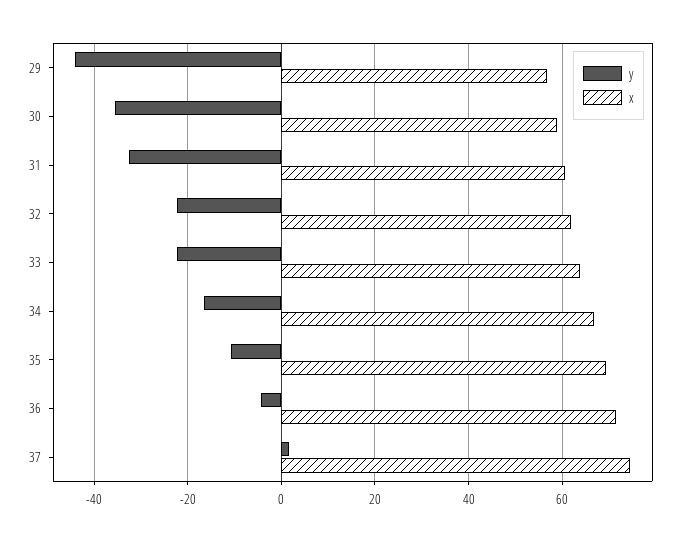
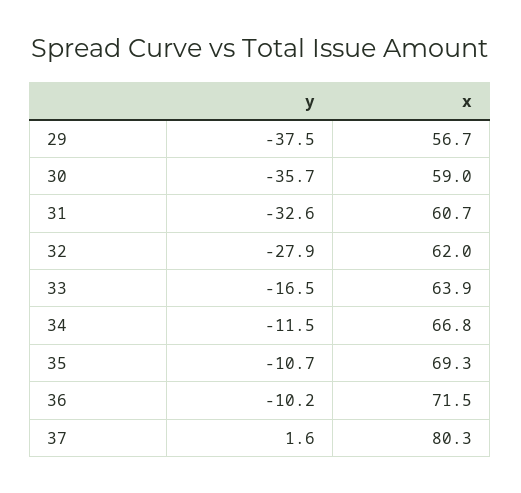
  {
    "y": {
-     "29": -44,
+     "29": -37.5,
      "30": -35.7,
      "31": -32.6,
-     "32": -22,
+     "32": -27.9,
-     "33": -22,
+     "33": -16.5,
-     "34": -16,
+     "34": -11.5,
      "35": -10.7,
-     "36": -4,
+     "36": -10.2,
      "37": 1.6
    },
    "x": {
      "29": 56.7,
      "30": 59,
      "31": 60.7,
      "32": 62,
      "33": 63.9,
      "34": 66.8,
      "35": 69.3,
      "36": 71.5,
-     "37": 74
+     "37": 80.3
    }
  }

